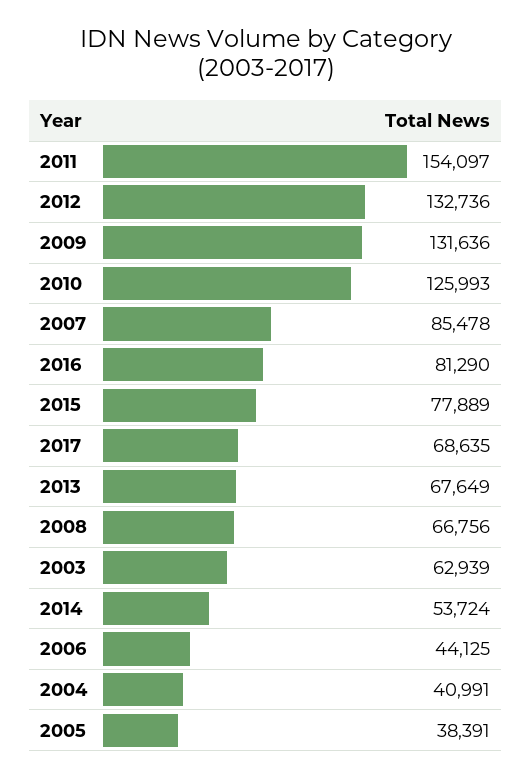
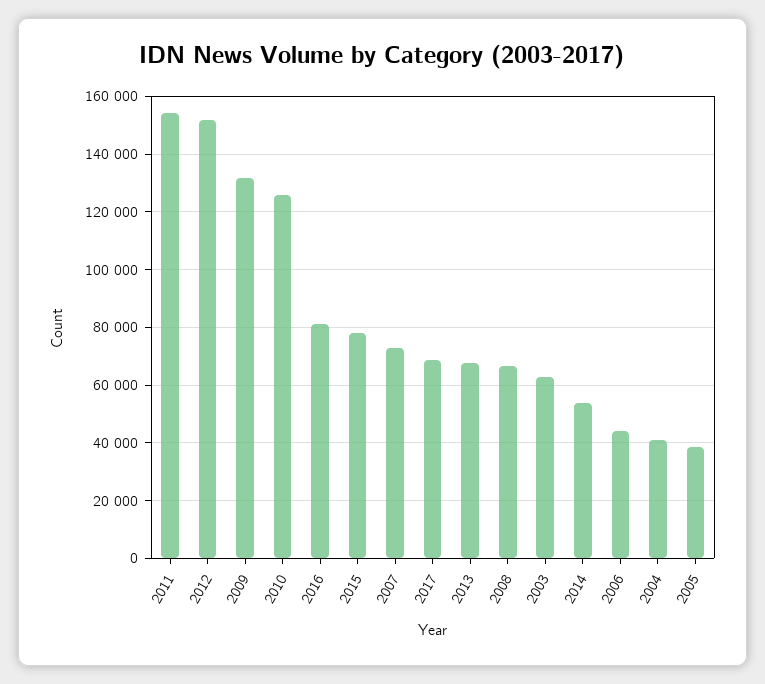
  {
    "2011": 154097,
-   "2012": 132736,
+   "2012": 152500,
    "2009": 131636,
    "2010": 125993,
-   "2007": 85478,
+   "2007": 72500,
    "2016": 81290,
    "2015": 77889,
    "2017": 68635,
    "2013": 67649,
    "2008": 66756,
    "2003": 62939,
    "2014": 53724,
    "2006": 44125,
    "2004": 40991,
    "2005": 38391
  }

